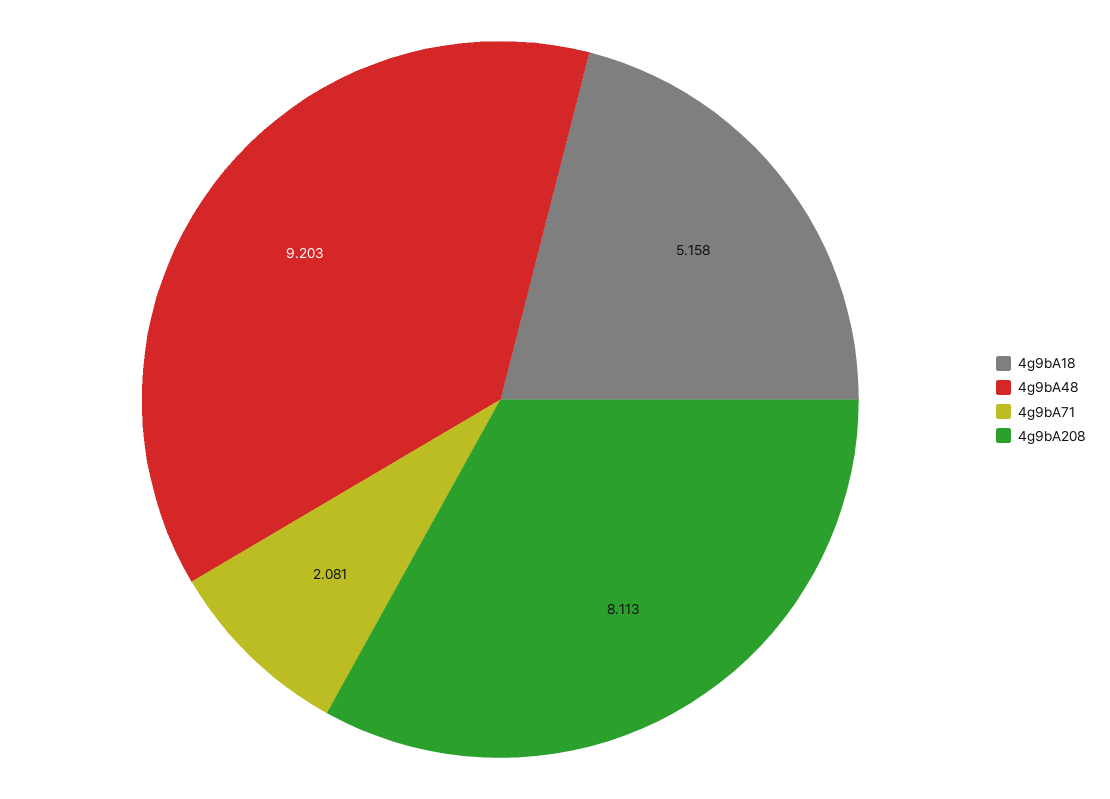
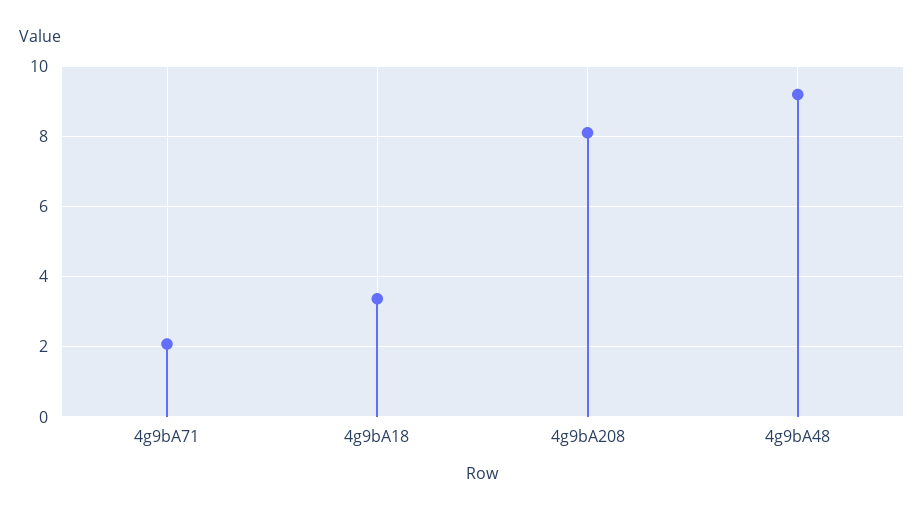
  {
-   "4g9bA18": 5.158,
+   "4g9bA18": 3.4,
    "4g9bA48": 9.203,
    "4g9bA71": 2.081,
    "4g9bA208": 8.113
  }

